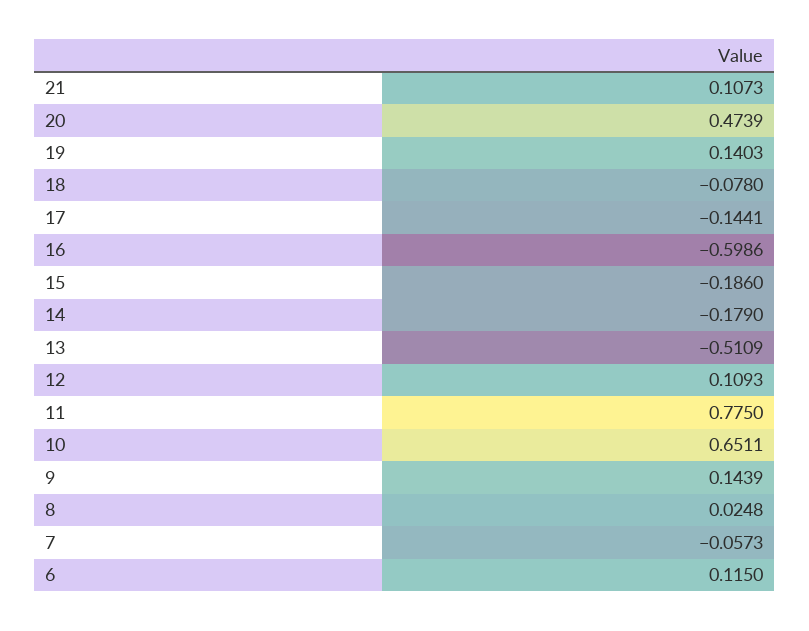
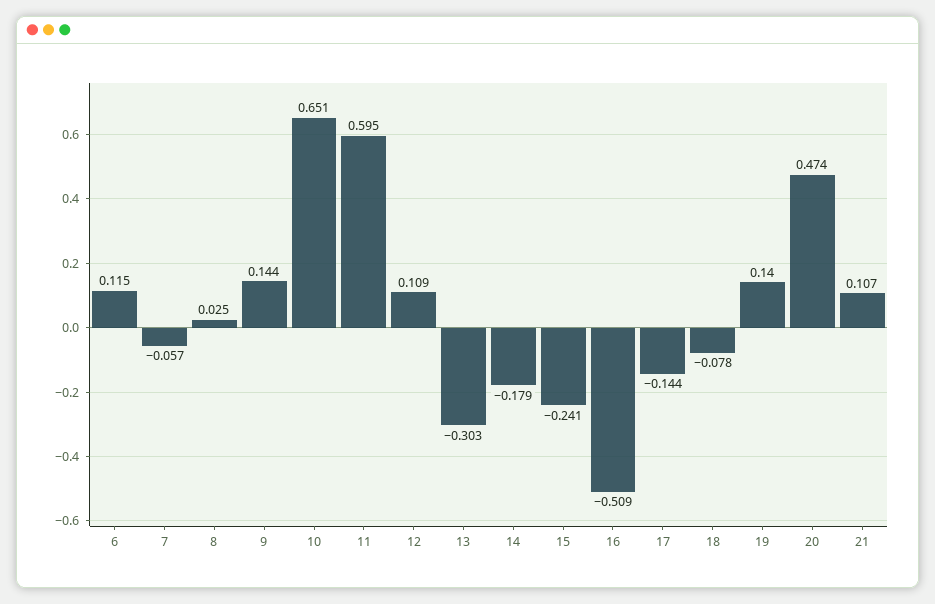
  {
    "21": 0.1073,
    "20": 0.4739,
    "19": 0.1403,
    "18": -0.078,
    "17": -0.1441,
-   "16": -0.5986,
+   "16": -0.509,
-   "15": -0.186,
+   "15": -0.241,
    "14": -0.179,
-   "13": -0.5109,
+   "13": -0.303,
    "12": 0.1093,
-   "11": 0.775,
+   "11": 0.595,
    "10": 0.6511,
    "9": 0.1439,
    "8": 0.0248,
    "7": -0.0573,
    "6": 0.115
  }

